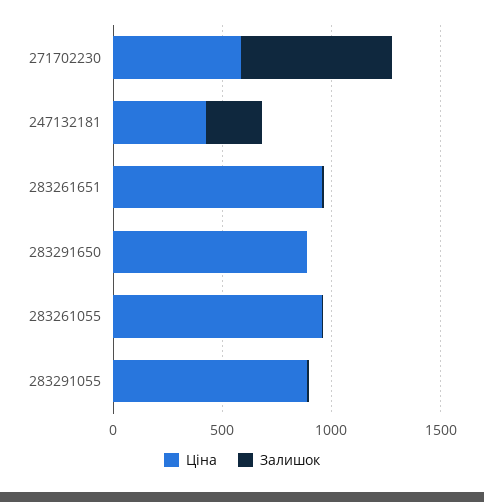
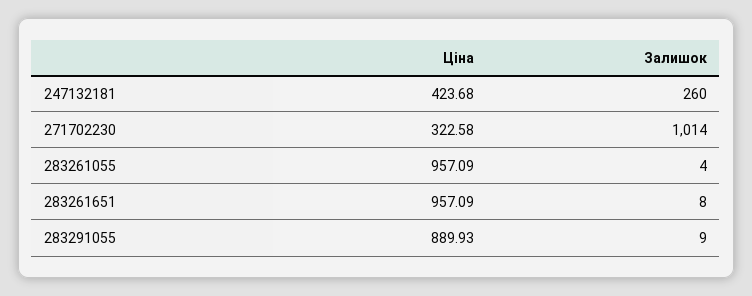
  {
    "Ціна": {
-     "271702230": 600,
+     "271702230": 322.58,
      "247132181": 423.68,
      "283261651": 957.09,
-     "283291650": 900,
      "283261055": 957.09,
      "283291055": 889.93
    },
    "Залишок": {
-     "271702230": 700,
+     "271702230": 1014,
      "247132181": 260,
      "283261651": 8,
-     "283291650": 0,
      "283261055": 4,
      "283291055": 9
    }
  }

